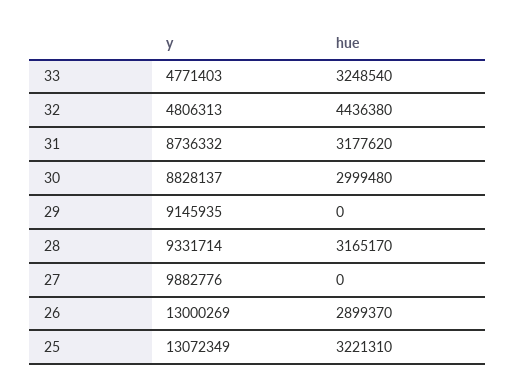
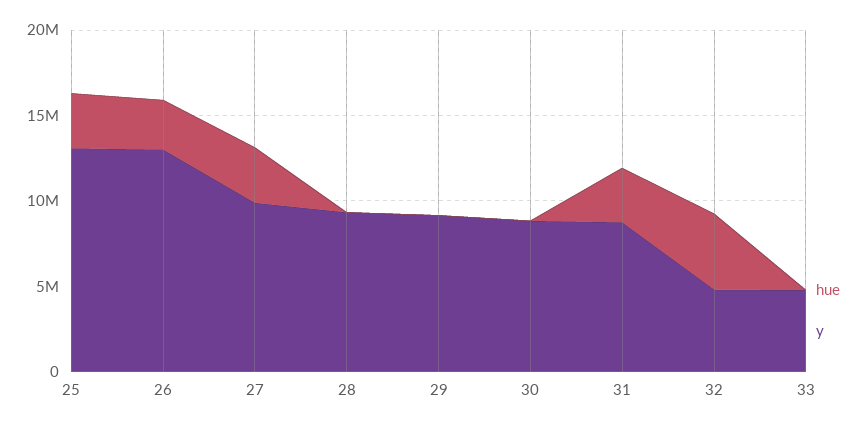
  {
    "y": {
      "33": 4771403,
      "32": 4806313,
      "31": 8736332,
      "30": 8828137,
      "29": 9145935,
      "28": 9331714,
      "27": 9882776,
      "26": 13000269,
      "25": 13072349
    },
    "hue": {
-     "33": 3248540,
+     "33": 0,
      "32": 4436380,
      "31": 3177620,
-     "30": 2999480,
+     "30": 0,
      "29": 0,
-     "28": 3165170,
+     "28": 0,
-     "27": 0,
+     "27": 3000000,
      "26": 2899370,
      "25": 3221310
    }
  }

